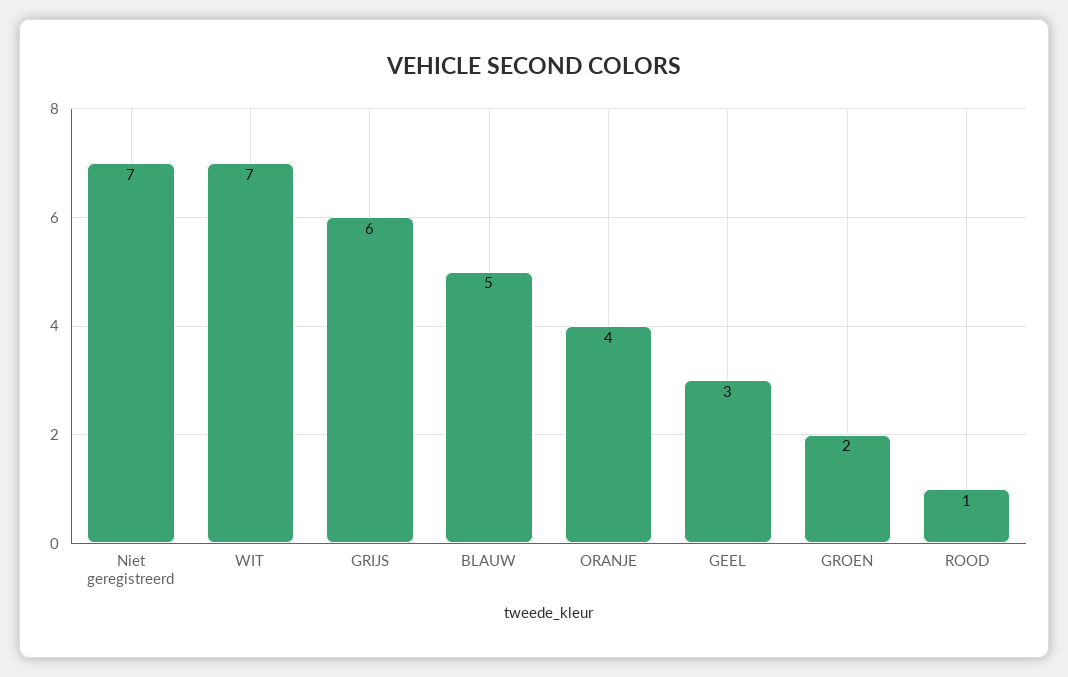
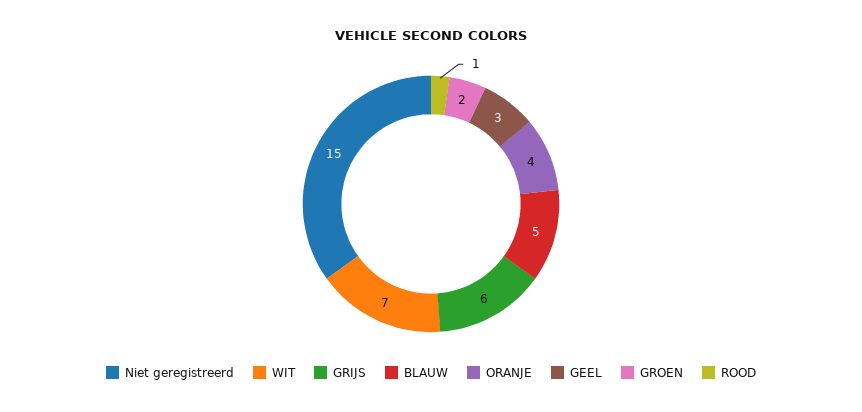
  {
-   "Niet geregistreerd": 7,
+   "Niet geregistreerd": 15,
    "WIT": 7,
    "GRIJS": 6,
    "BLAUW": 5,
    "ORANJE": 4,
    "GEEL": 3,
    "GROEN": 2,
    "ROOD": 1
  }

